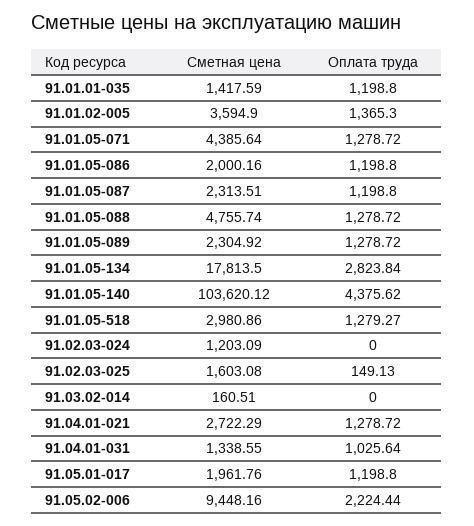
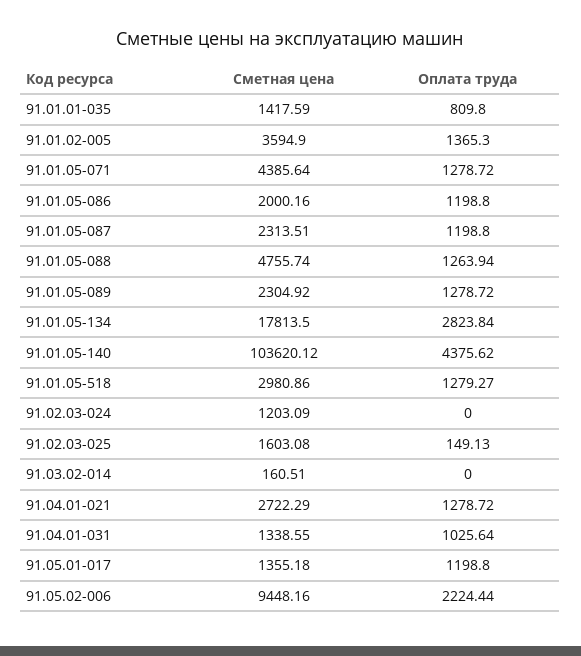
  {
    "Сметная цена": {
      "91.01.01-035": 1417.59,
      "91.01.02-005": 3594.9,
      "91.01.05-071": 4385.64,
      "91.01.05-086": 2000.16,
      "91.01.05-087": 2313.51,
      "91.01.05-088": 4755.74,
      "91.01.05-089": 2304.92,
      "91.01.05-134": 17813.5,
      "91.01.05-140": 103620.12,
      "91.01.05-518": 2980.86,
      "91.02.03-024": 1203.09,
      "91.02.03-025": 1603.08,
      "91.03.02-014": 160.51,
      "91.04.01-021": 2722.29,
      "91.04.01-031": 1338.55,
-     "91.05.01-017": 1961.76,
+     "91.05.01-017": 1355.18,
      "91.05.02-006": 9448.16
    },
    "Оплата труда": {
-     "91.01.01-035": 1198.8,
+     "91.01.01-035": 809.8,
      "91.01.02-005": 1365.3,
      "91.01.05-071": 1278.72,
      "91.01.05-086": 1198.8,
      "91.01.05-087": 1198.8,
-     "91.01.05-088": 1278.72,
+     "91.01.05-088": 1263.94,
      "91.01.05-089": 1278.72,
      "91.01.05-134": 2823.84,
      "91.01.05-140": 4375.62,
      "91.01.05-518": 1279.27,
      "91.02.03-024": 0,
      "91.02.03-025": 149.13,
      "91.03.02-014": 0,
      "91.04.01-021": 1278.72,
      "91.04.01-031": 1025.64,
      "91.05.01-017": 1198.8,
      "91.05.02-006": 2224.44
    }
  }

